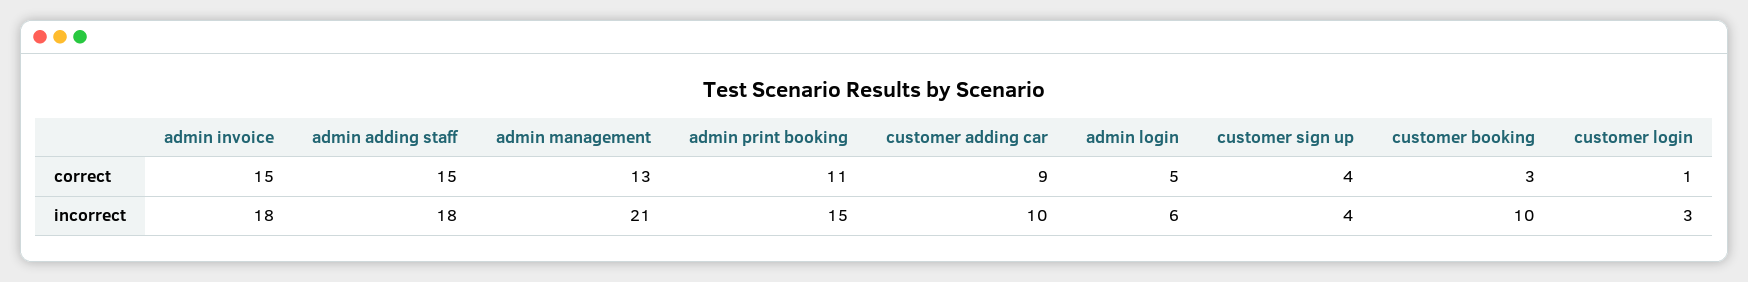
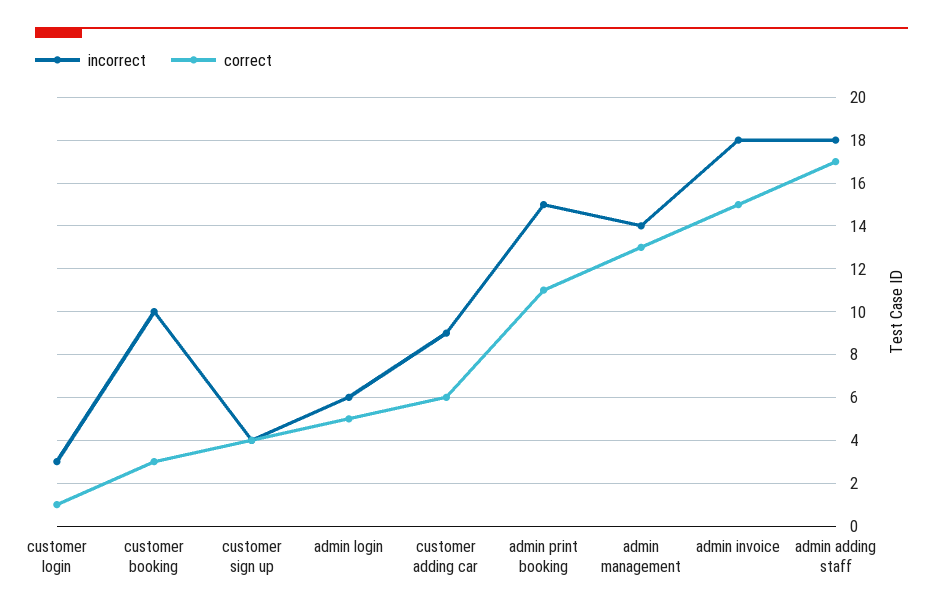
  {
    "correct": {
      "admin invoice": 15,
-     "admin adding staff": 15,
+     "admin adding staff": 17,
      "admin management": 13,
      "admin print booking": 11,
-     "customer adding car": 9,
+     "customer adding car": 6,
      "admin login": 5,
      "customer sign up": 4,
      "customer booking": 3,
      "customer login": 1
    },
    "incorrect": {
      "admin invoice": 18,
      "admin adding staff": 18,
-     "admin management": 21,
+     "admin management": 14,
      "admin print booking": 15,
-     "customer adding car": 10,
+     "customer adding car": 9,
      "admin login": 6,
      "customer sign up": 4,
      "customer booking": 10,
      "customer login": 3
    }
  }

